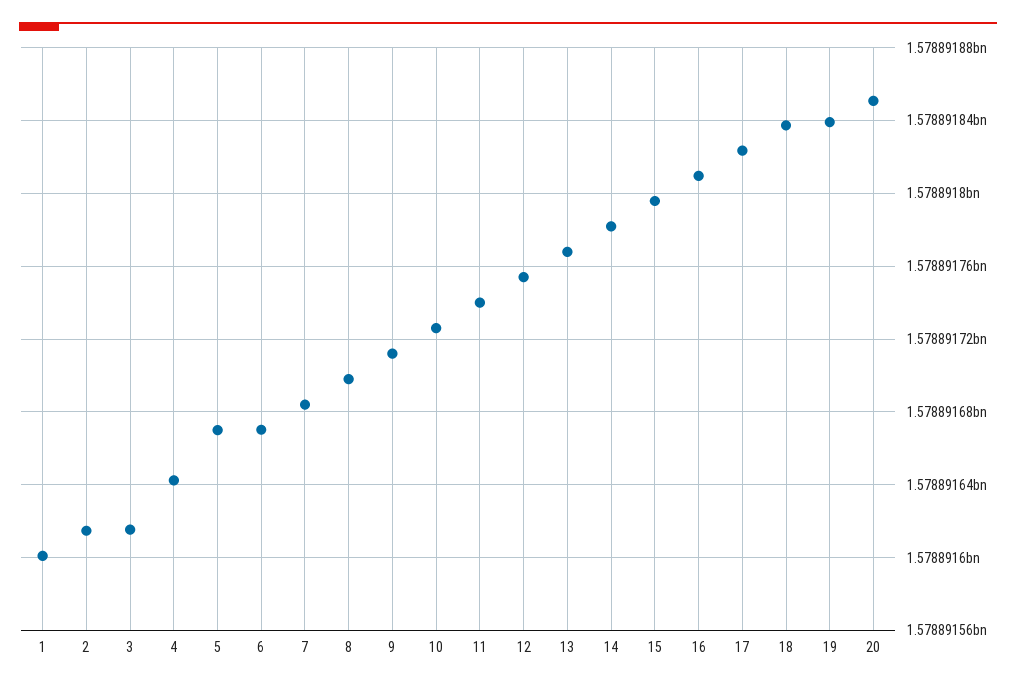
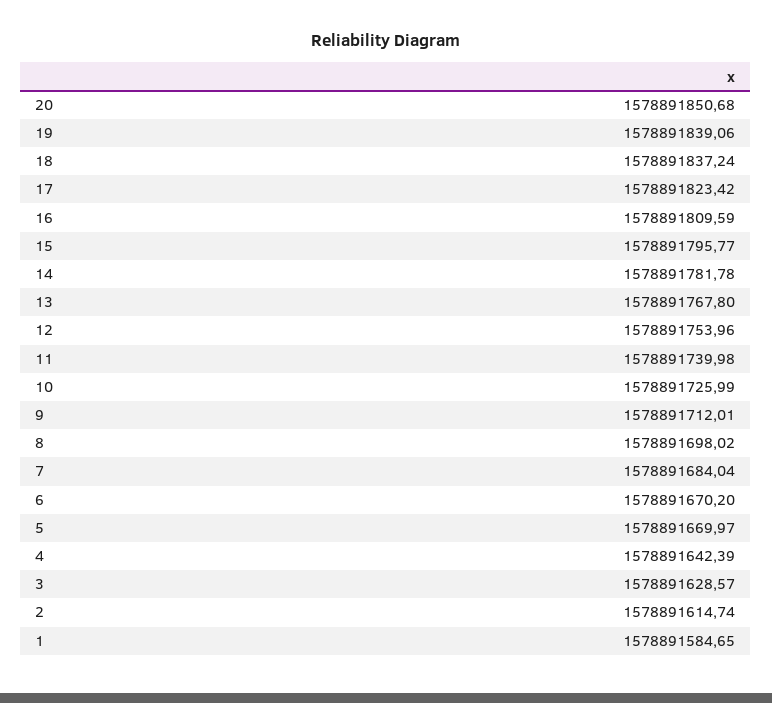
  {
-   "1": 1578891600,
+   "1": 1578891584.65,
    "2": 1578891614.74,
-   "3": 1578891615,
+   "3": 1578891628.57,
    "4": 1578891642.39,
    "5": 1578891669.97,
    "6": 1578891670.2,
    "7": 1578891684.04,
    "8": 1578891698.02,
    "9": 1578891712.01,
    "10": 1578891725.99,
    "11": 1578891739.98,
    "12": 1578891753.96,
    "13": 1578891767.8,
    "14": 1578891781.78,
    "15": 1578891795.77,
    "16": 1578891809.59,
    "17": 1578891823.42,
    "18": 1578891837.24,
    "19": 1578891839.06,
    "20": 1578891850.68
  }

